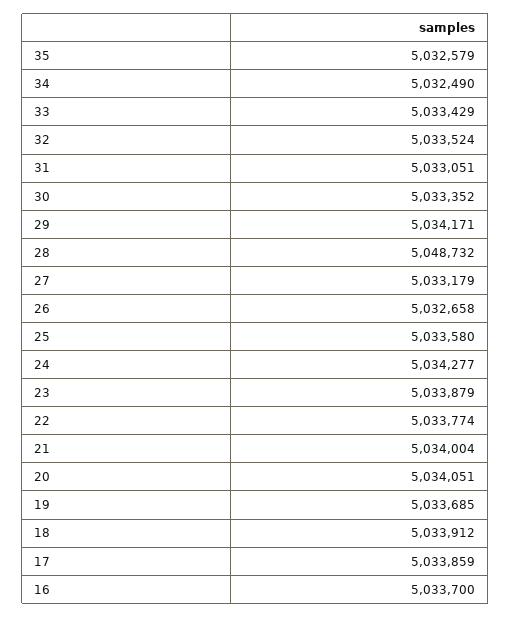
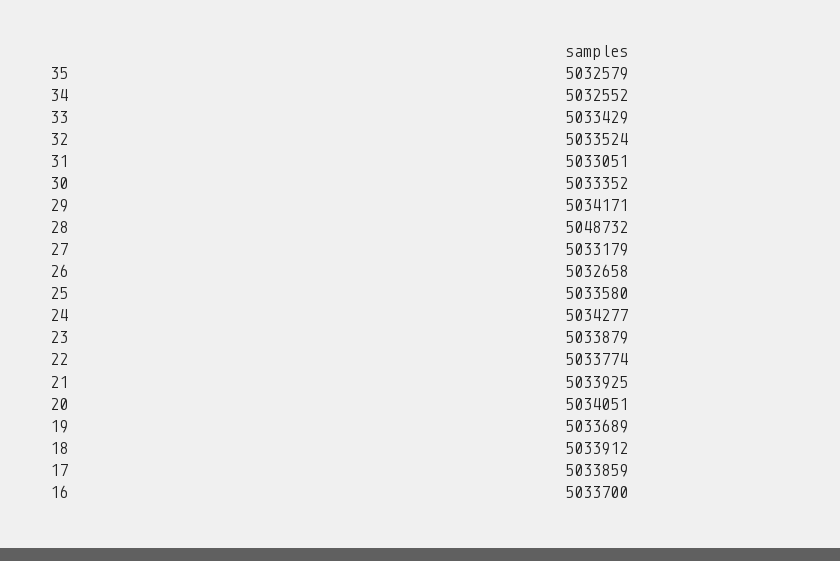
  {
    "35": 5032579,
-   "34": 5032490,
+   "34": 5032552,
    "33": 5033429,
    "32": 5033524,
    "31": 5033051,
    "30": 5033352,
    "29": 5034171,
    "28": 5048732,
    "27": 5033179,
    "26": 5032658,
    "25": 5033580,
    "24": 5034277,
    "23": 5033879,
    "22": 5033774,
-   "21": 5034004,
+   "21": 5033925,
    "20": 5034051,
-   "19": 5033685,
+   "19": 5033689,
    "18": 5033912,
    "17": 5033859,
    "16": 5033700
  }

